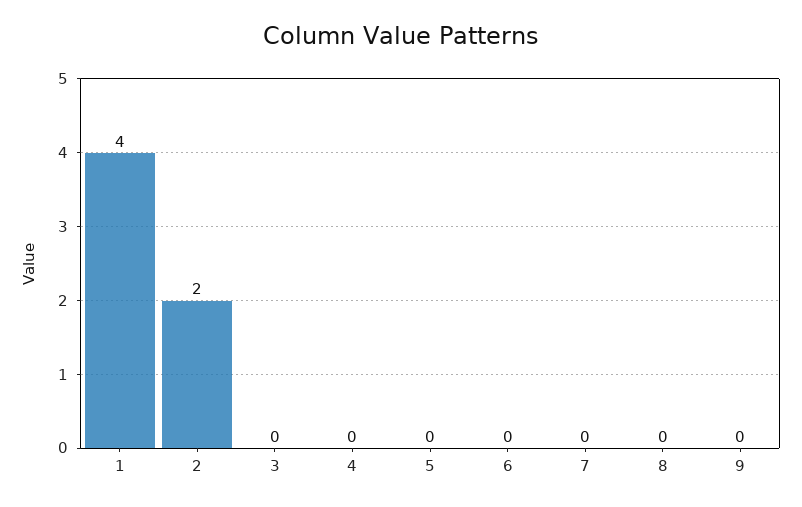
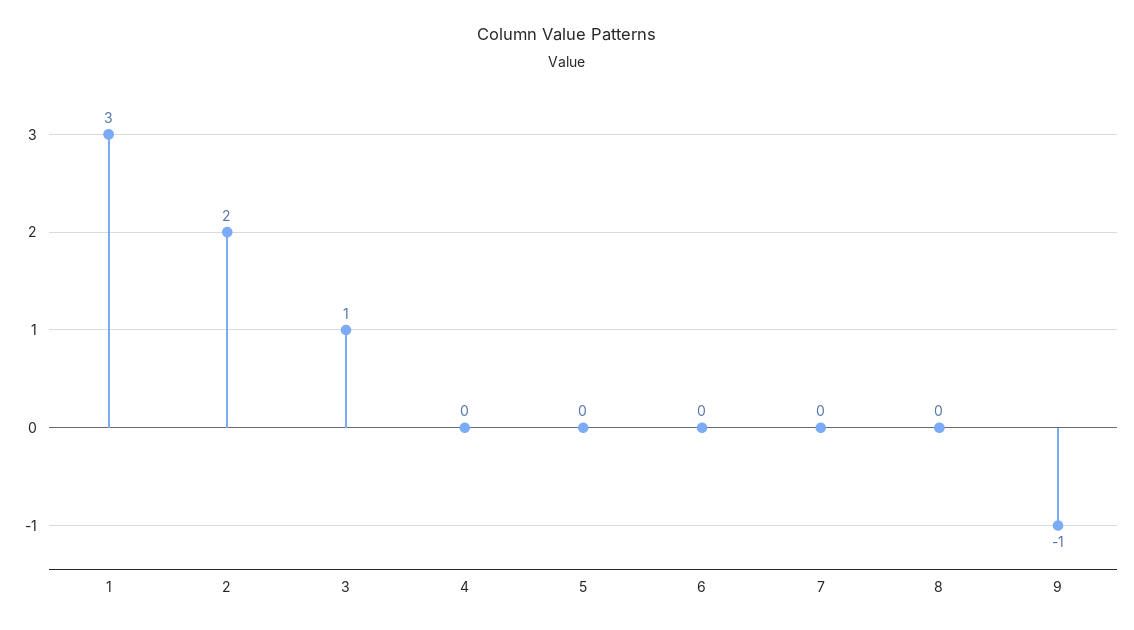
  {
-   "1": 4,
+   "1": 3,
    "2": 2,
-   "3": 0,
+   "3": 1,
    "4": 0,
    "5": 0,
    "6": 0,
    "7": 0,
    "8": 0,
-   "9": 0
+   "9": -1
  }

